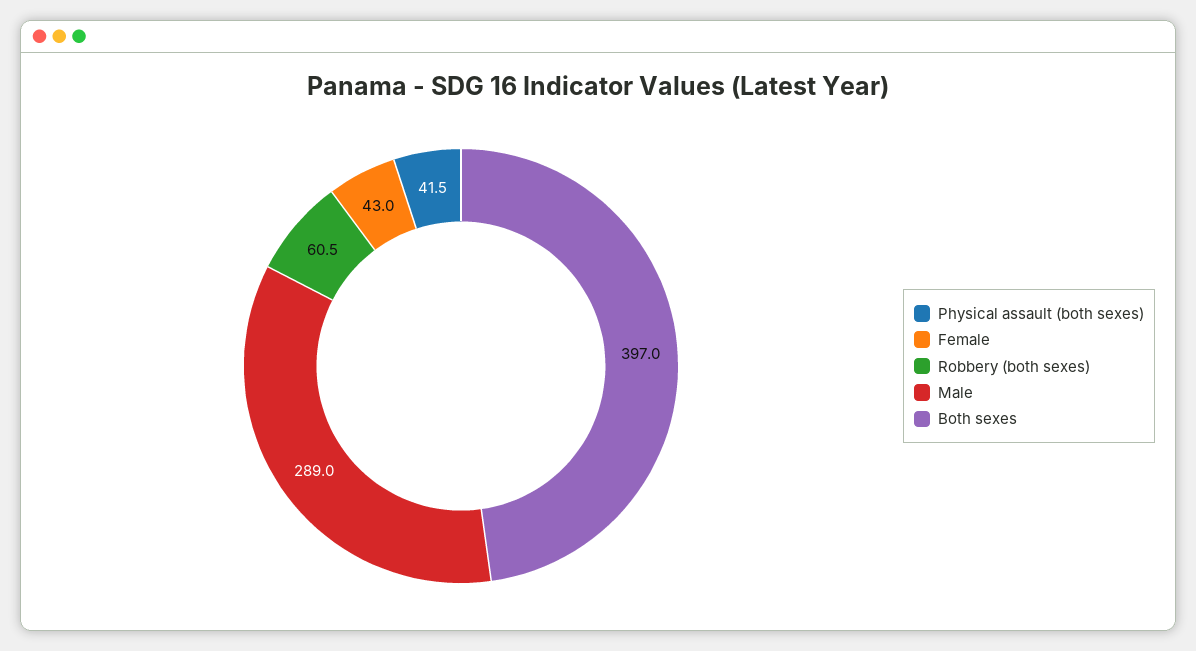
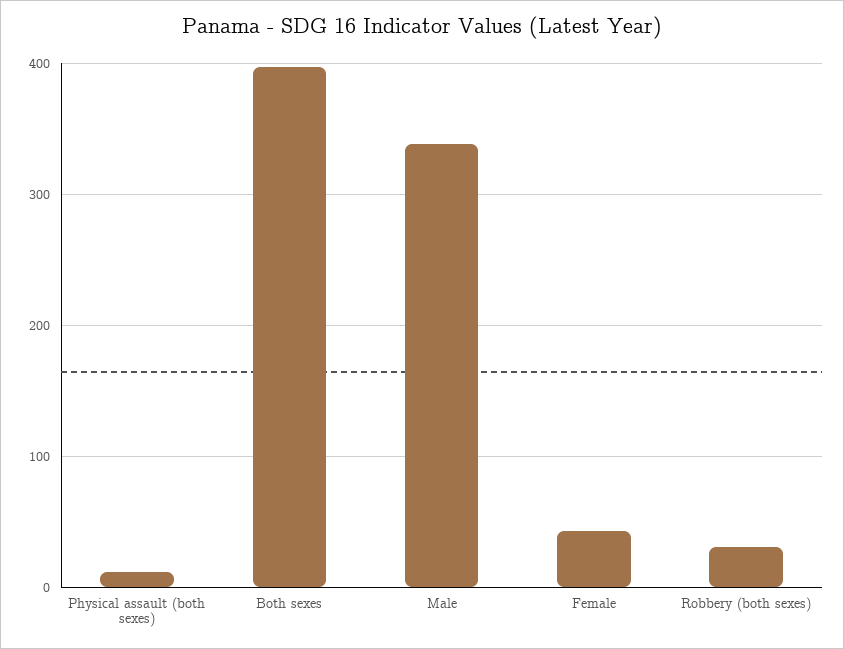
  {
-   "Physical assault (both sexes)": 41.5,
+   "Physical assault (both sexes)": 10,
    "Female": 43,
-   "Robbery (both sexes)": 60.5,
+   "Robbery (both sexes)": 30,
-   "Male": 289,
+   "Male": 340,
    "Both sexes": 397
  }

